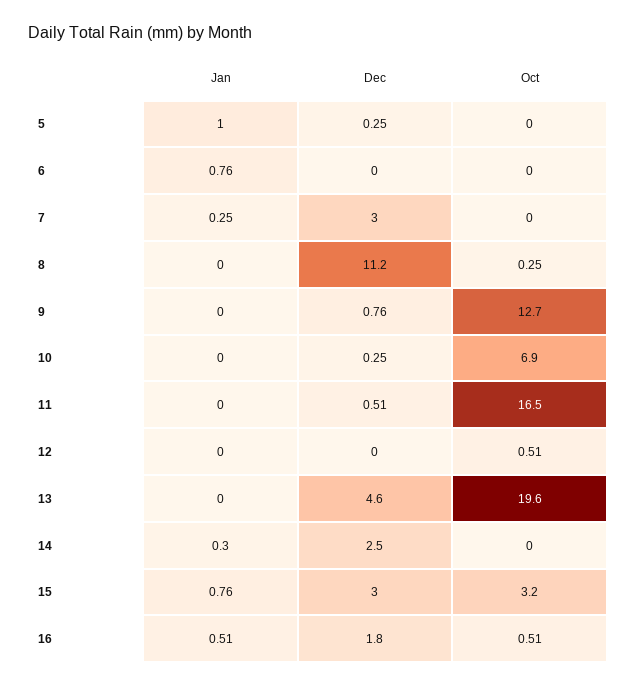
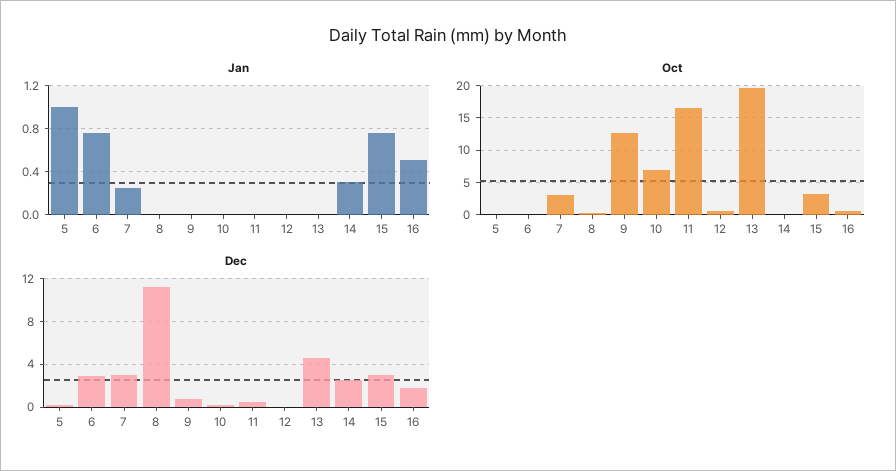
  {
    "Jan": {
      "5": 1,
      "6": 0.76,
      "7": 0.25,
      "8": 0,
      "9": 0,
      "10": 0,
      "11": 0,
      "12": 0,
      "13": 0,
      "14": 0.3,
      "15": 0.76,
      "16": 0.51
    },
    "Dec": {
      "5": 0.25,
-     "6": 0,
+     "6": 3,
      "7": 3,
      "8": 11.2,
      "9": 0.76,
      "10": 0.25,
      "11": 0.51,
      "12": 0,
      "13": 4.6,
      "14": 2.5,
      "15": 3,
      "16": 1.8
    },
    "Oct": {
      "5": 0,
      "6": 0,
-     "7": 0,
+     "7": 3,
      "8": 0.25,
      "9": 12.7,
      "10": 6.9,
      "11": 16.5,
      "12": 0.51,
      "13": 19.6,
      "14": 0,
      "15": 3.2,
      "16": 0.51
    }
  }

